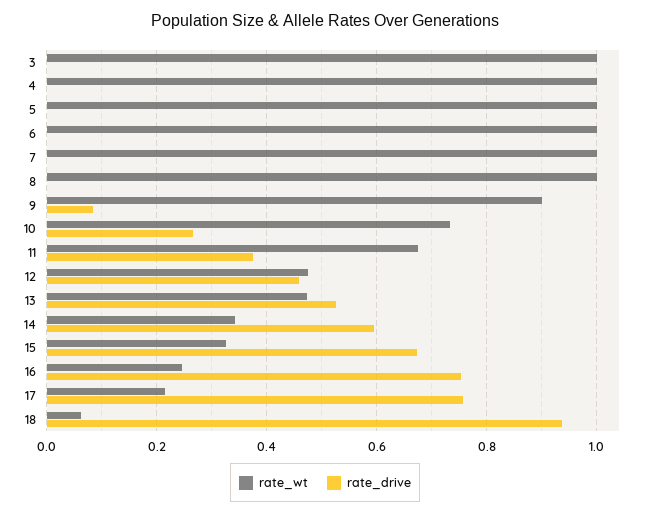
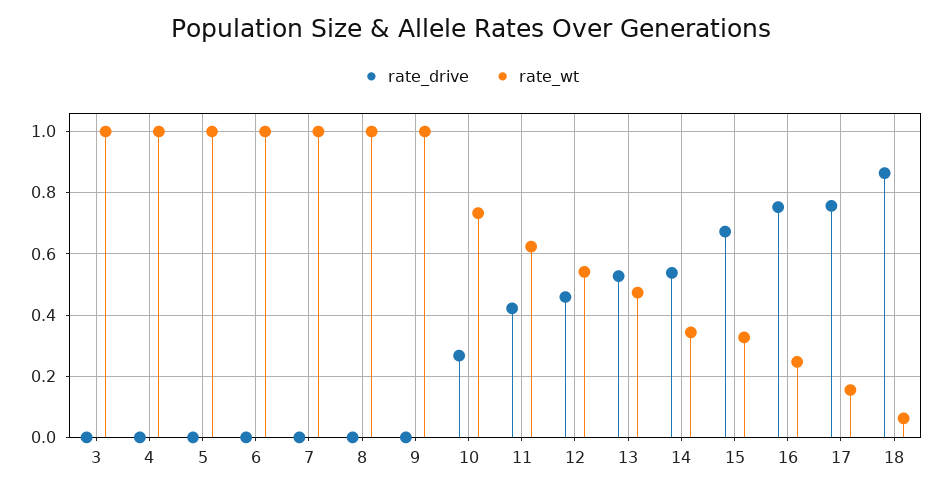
  {
    "rate_wt": {
      "3": 1,
      "4": 1,
      "5": 1,
      "6": 1,
      "7": 1,
      "8": 1,
-     "9": 0.9,
+     "9": 1,
      "10": 0.74,
-     "11": 0.68,
+     "11": 0.62,
-     "12": 0.48,
+     "12": 0.54,
      "13": 0.48,
      "14": 0.34,
      "15": 0.32,
      "16": 0.24,
-     "17": 0.22,
+     "17": 0.16,
      "18": 0.06
    },
    "rate_drive": {
      "3": 0,
      "4": 0,
      "5": 0,
      "6": 0,
      "7": 0,
      "8": 0,
-     "9": 0.08,
+     "9": 0,
      "10": 0.26,
-     "11": 0.38,
+     "11": 0.42,
      "12": 0.46,
      "13": 0.52,
-     "14": 0.6,
+     "14": 0.54,
      "15": 0.68,
      "16": 0.76,
      "17": 0.76,
-     "18": 0.94
+     "18": 0.86
    }
  }

